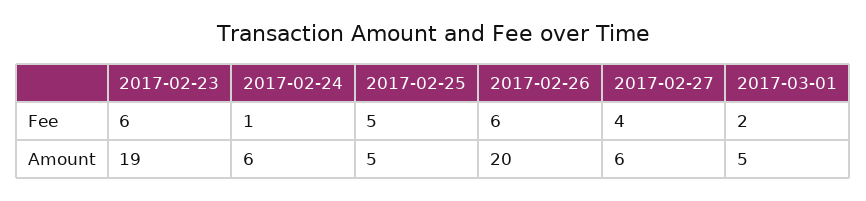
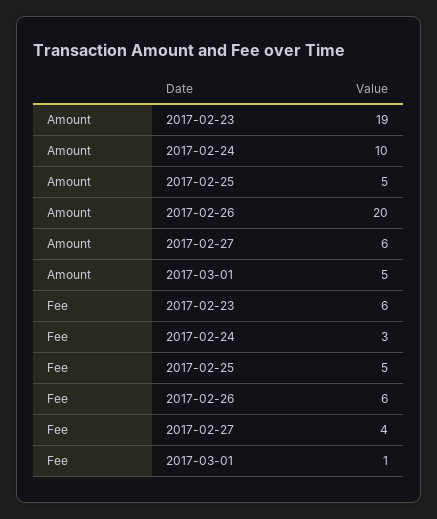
  {
    "2017-02-23": {
      "Fee": 6,
      "Amount": 19
    },
    "2017-02-24": {
-     "Fee": 1,
+     "Fee": 3,
-     "Amount": 6
+     "Amount": 10
    },
    "2017-02-25": {
      "Fee": 5,
      "Amount": 5
    },
    "2017-02-26": {
      "Fee": 6,
      "Amount": 20
    },
    "2017-02-27": {
      "Fee": 4,
      "Amount": 6
    },
    "2017-03-01": {
-     "Fee": 2,
+     "Fee": 1,
      "Amount": 5
    }
  }

